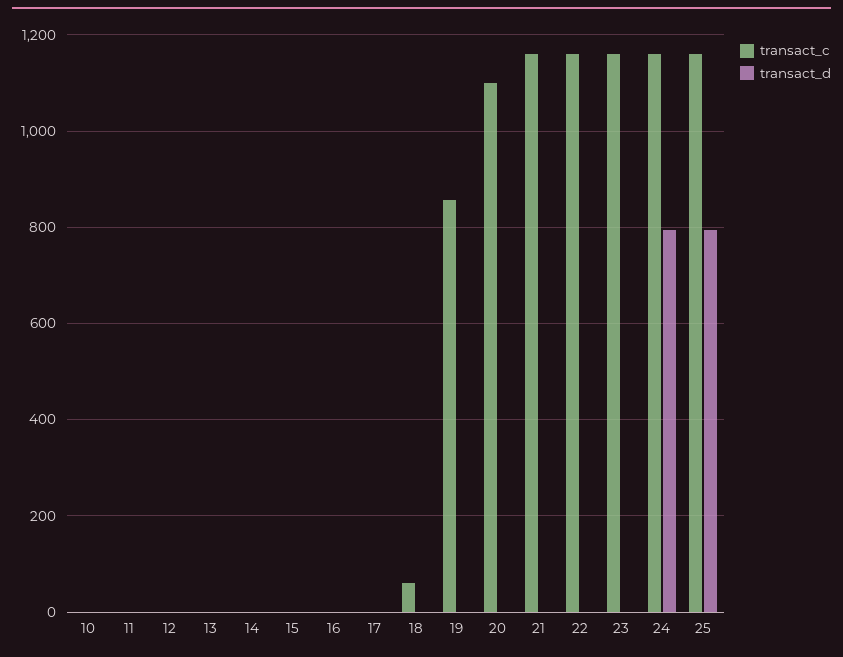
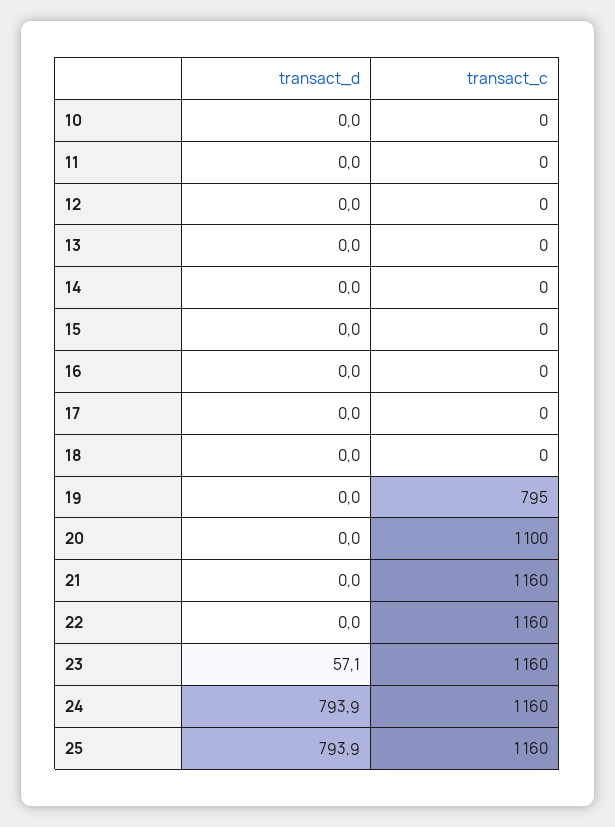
  {
    "transact_c": {
      "10": 0,
      "11": 0,
      "12": 0,
      "13": 0,
      "14": 0,
      "15": 0,
      "16": 0,
      "17": 0,
-     "18": 60,
+     "18": 0,
-     "19": 860,
+     "19": 795,
      "20": 1100,
      "21": 1160,
      "22": 1160,
      "23": 1160,
      "24": 1160,
      "25": 1160
    },
    "transact_d": {
      "10": 0,
      "11": 0,
      "12": 0,
      "13": 0,
      "14": 0,
      "15": 0,
      "16": 0,
      "17": 0,
      "18": 0,
      "19": 0,
      "20": 0,
      "21": 0,
      "22": 0,
-     "23": 0,
+     "23": 57.1,
      "24": 793.9,
      "25": 793.9
    }
  }

